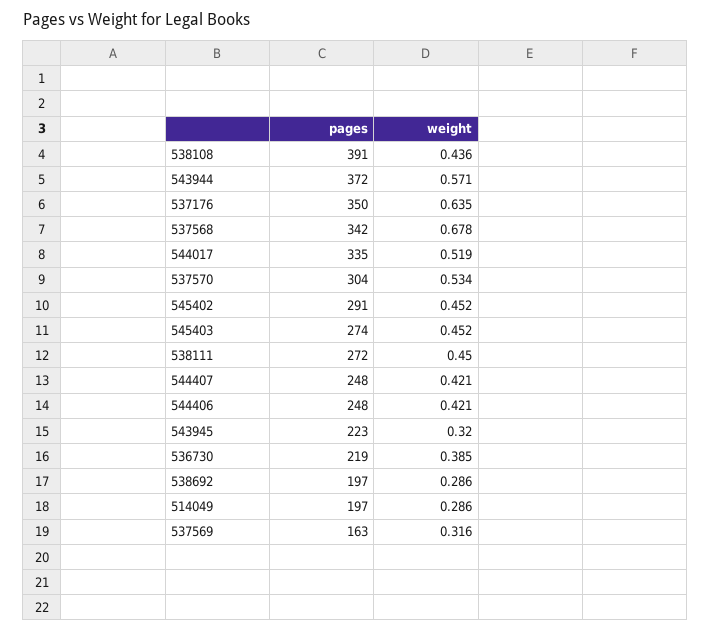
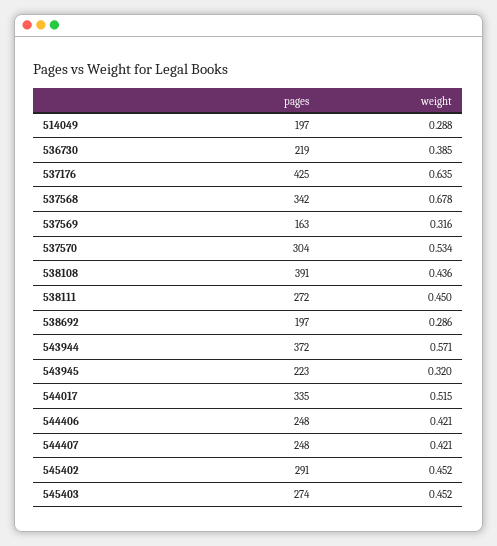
  {
    "pages": {
      "538108": 391,
      "543944": 372,
-     "537176": 350,
+     "537176": 425,
      "537568": 342,
      "544017": 335,
      "537570": 304,
      "545402": 291,
      "545403": 274,
      "538111": 272,
      "544407": 248,
      "544406": 248,
      "543945": 223,
      "536730": 219,
      "538692": 197,
      "514049": 197,
      "537569": 163
    },
    "weight": {
      "538108": 0.436,
      "543944": 0.571,
      "537176": 0.635,
      "537568": 0.678,
-     "544017": 0.519,
+     "544017": 0.515,
      "537570": 0.534,
      "545402": 0.452,
      "545403": 0.452,
      "538111": 0.45,
      "544407": 0.421,
      "544406": 0.421,
      "543945": 0.32,
      "536730": 0.385,
      "538692": 0.286,
-     "514049": 0.286,
+     "514049": 0.288,
      "537569": 0.316
    }
  }

